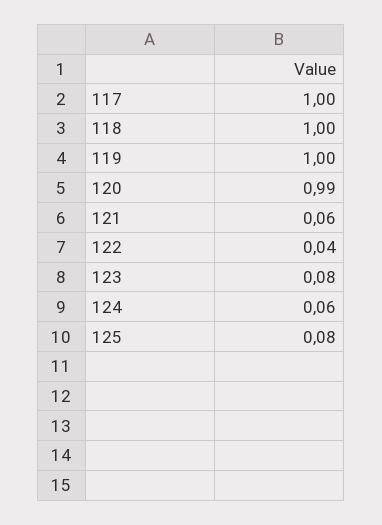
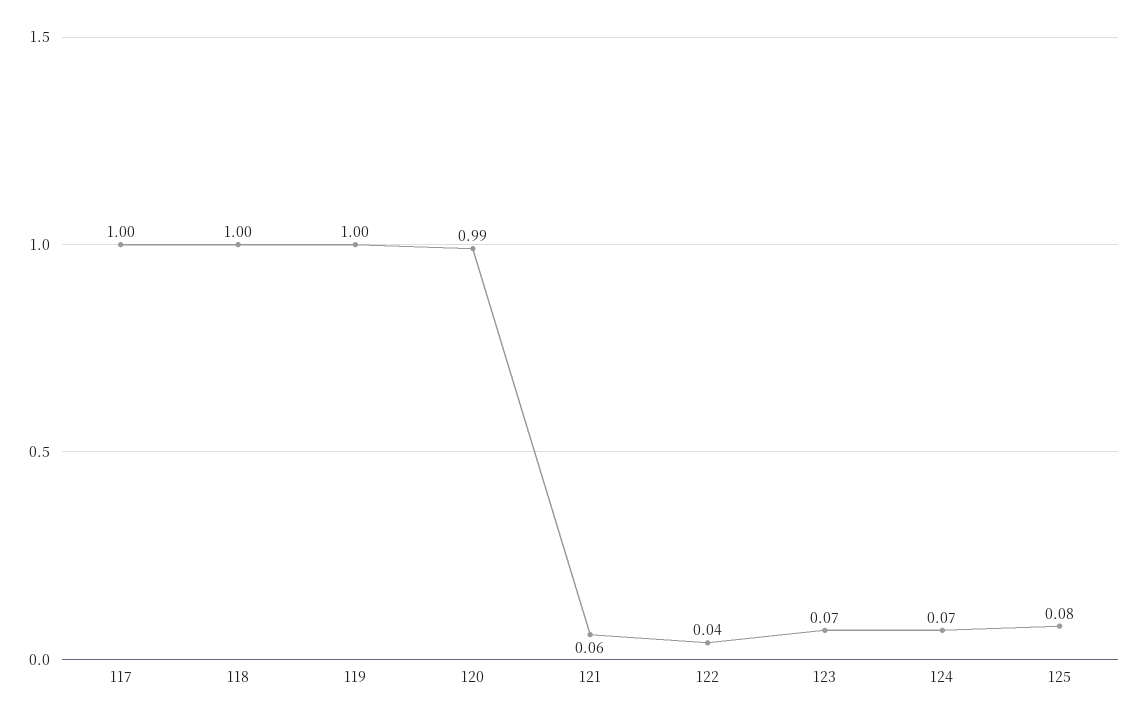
  {
    "117": 1,
    "118": 1,
    "119": 1,
    "120": 0.99,
    "121": 0.06,
    "122": 0.04,
-   "123": 0.08,
+   "123": 0.07,
-   "124": 0.06,
+   "124": 0.07,
    "125": 0.08
  }

